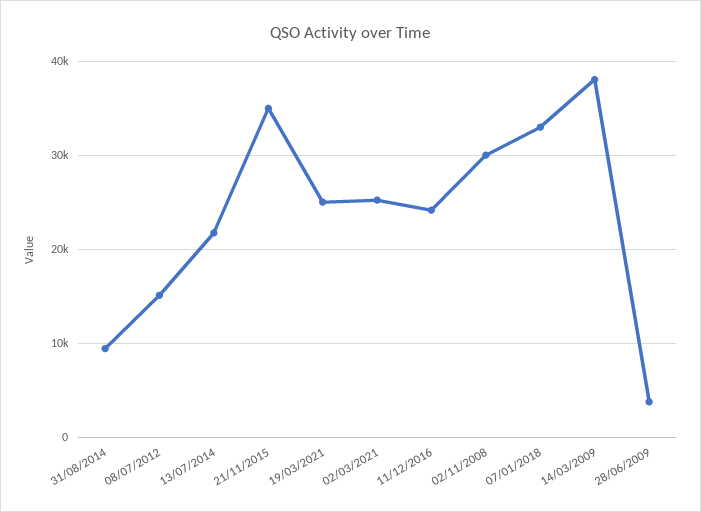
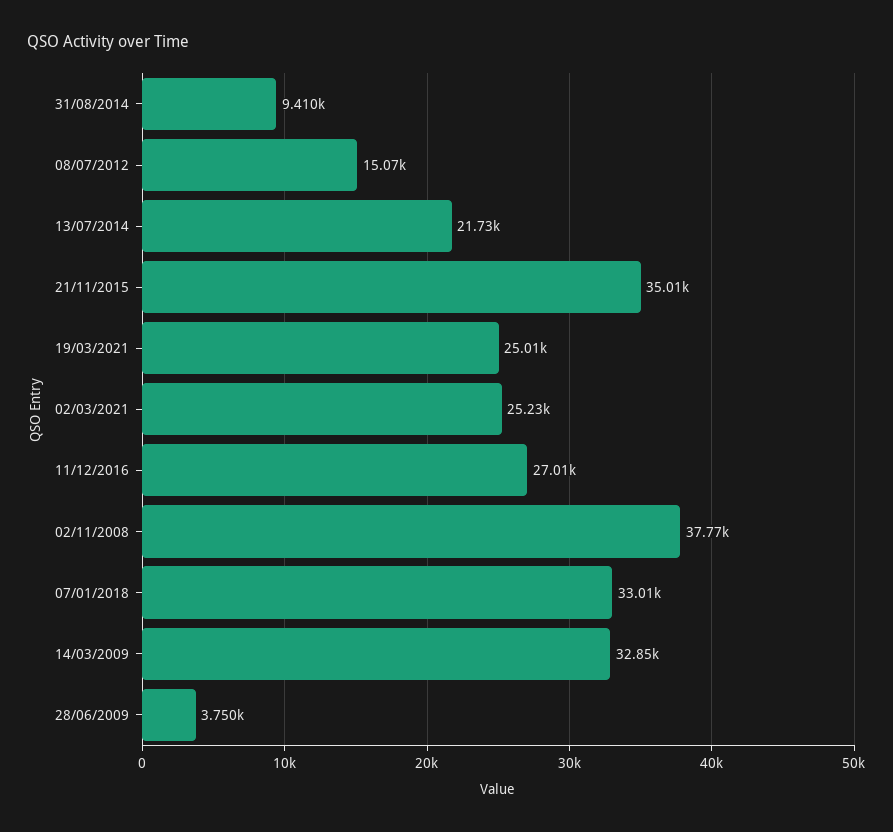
  {
    "31/08/2014": 9410,
    "08/07/2012": 15070,
    "13/07/2014": 21730,
    "21/11/2015": 35010,
    "19/03/2021": 25010,
    "02/03/2021": 25230,
-   "11/12/2016": 24000,
+   "11/12/2016": 27010,
-   "02/11/2008": 30000,
+   "02/11/2008": 37770,
    "07/01/2018": 33010,
-   "14/03/2009": 38000,
+   "14/03/2009": 32850,
    "28/06/2009": 3750
  }

